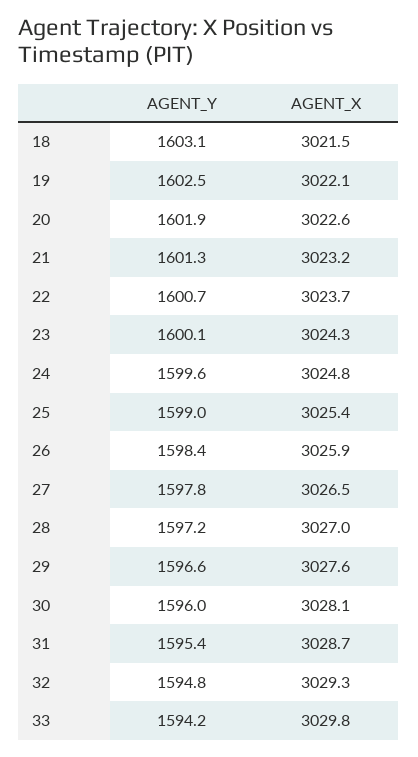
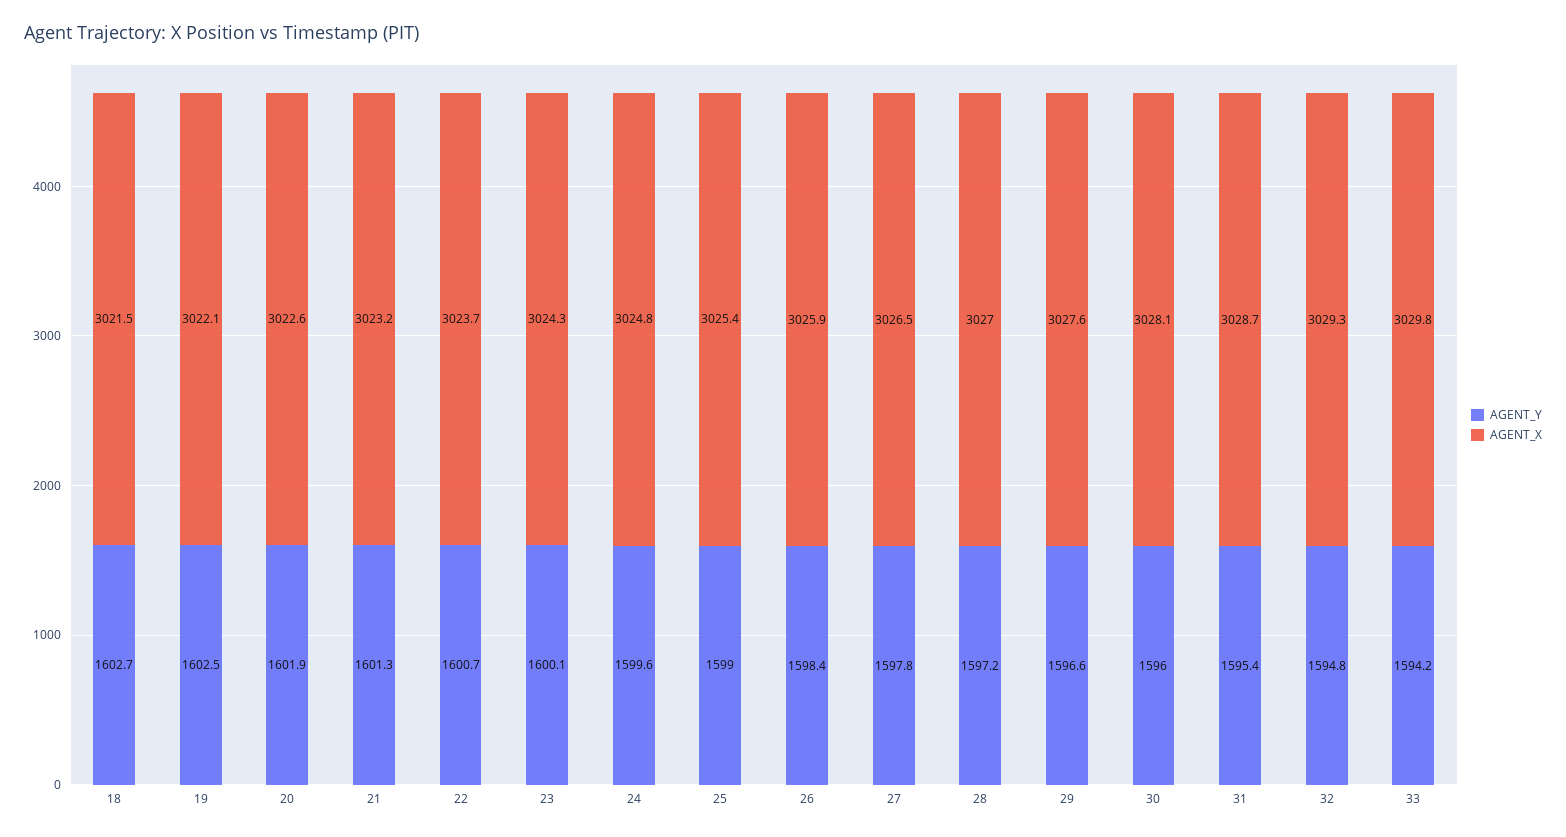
  {
    "AGENT_Y": {
-     "18": 1603.1,
+     "18": 1602.7,
      "19": 1602.5,
      "20": 1601.9,
      "21": 1601.3,
      "22": 1600.7,
      "23": 1600.1,
      "24": 1599.6,
      "25": 1599,
      "26": 1598.4,
      "27": 1597.8,
      "28": 1597.2,
      "29": 1596.6,
      "30": 1596,
      "31": 1595.4,
      "32": 1594.8,
      "33": 1594.2
    },
    "AGENT_X": {
      "18": 3021.5,
      "19": 3022.1,
      "20": 3022.6,
      "21": 3023.2,
      "22": 3023.7,
      "23": 3024.3,
      "24": 3024.8,
      "25": 3025.4,
      "26": 3025.9,
      "27": 3026.5,
      "28": 3027,
      "29": 3027.6,
      "30": 3028.1,
      "31": 3028.7,
      "32": 3029.3,
      "33": 3029.8
    }
  }

